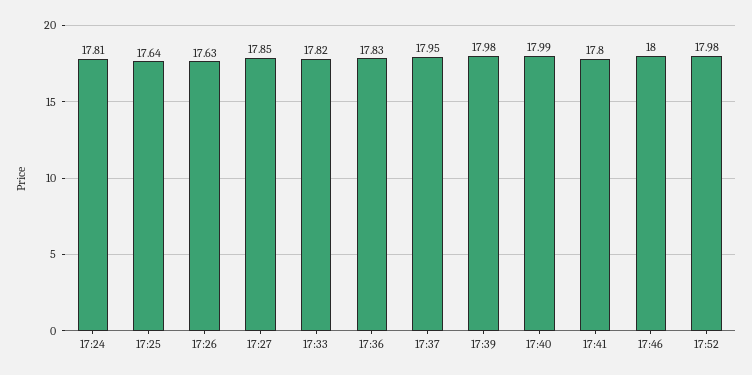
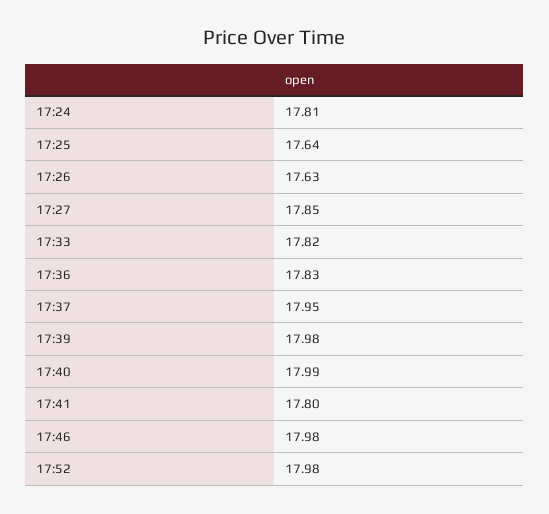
  {
    "17:24": 17.81,
    "17:25": 17.64,
    "17:26": 17.63,
    "17:27": 17.85,
    "17:33": 17.82,
    "17:36": 17.83,
    "17:37": 17.95,
    "17:39": 17.98,
    "17:40": 17.99,
    "17:41": 17.8,
-   "17:46": 18,
+   "17:46": 17.98,
    "17:52": 17.98
  }

